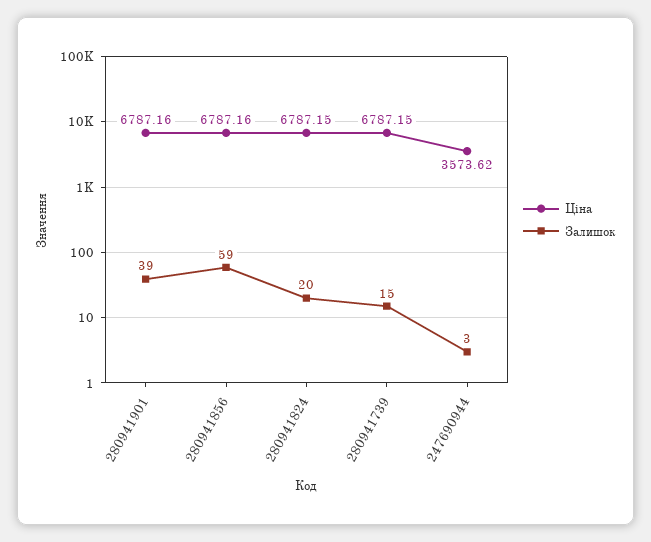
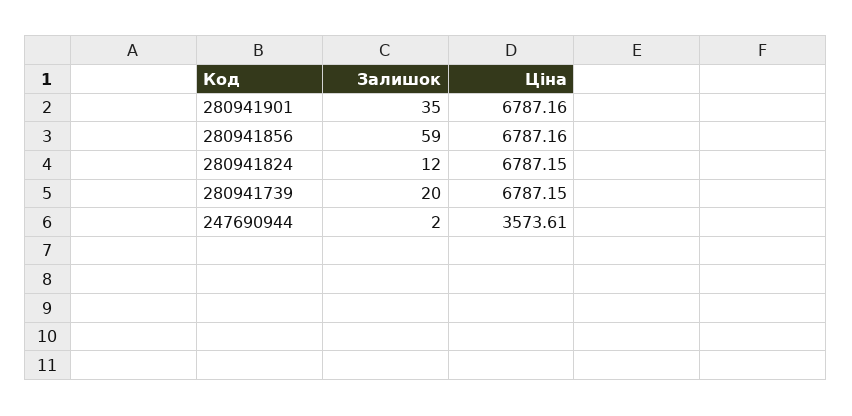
  {
    "Ціна": {
      "280941901": 6787.16,
      "280941856": 6787.16,
      "280941824": 6787.15,
      "280941739": 6787.15,
-     "247690944": 3573.62
+     "247690944": 3573.61
    },
    "Залишок": {
-     "280941901": 39,
+     "280941901": 35,
      "280941856": 59,
-     "280941824": 20,
+     "280941824": 12,
-     "280941739": 15,
+     "280941739": 20,
-     "247690944": 3
+     "247690944": 2
    }
  }

